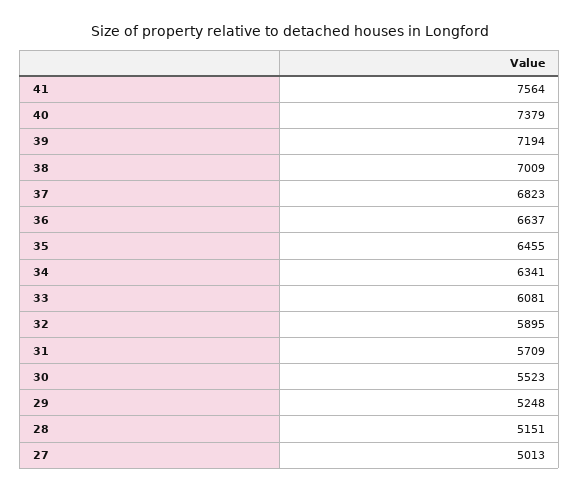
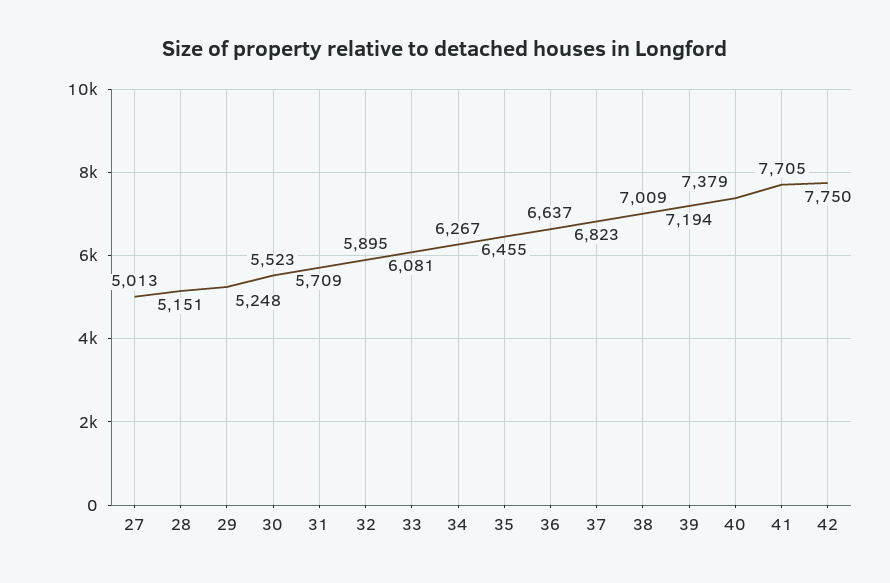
  {
-   "41": 7564,
+   "41": 7705,
    "40": 7379,
    "39": 7194,
    "38": 7009,
    "37": 6823,
    "36": 6637,
    "35": 6455,
-   "34": 6341,
+   "34": 6267,
    "33": 6081,
    "32": 5895,
    "31": 5709,
    "30": 5523,
    "29": 5248,
    "28": 5151,
-   "27": 5013
+   "27": 5013,
+   "42": 7750
  }

